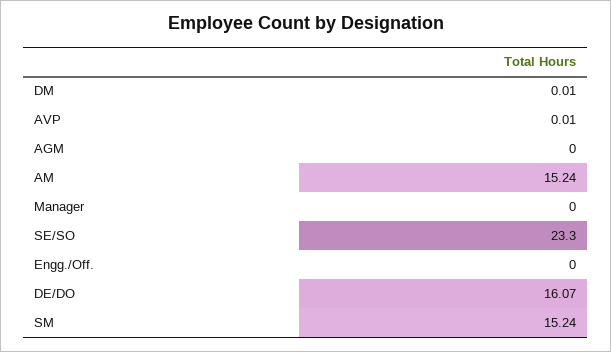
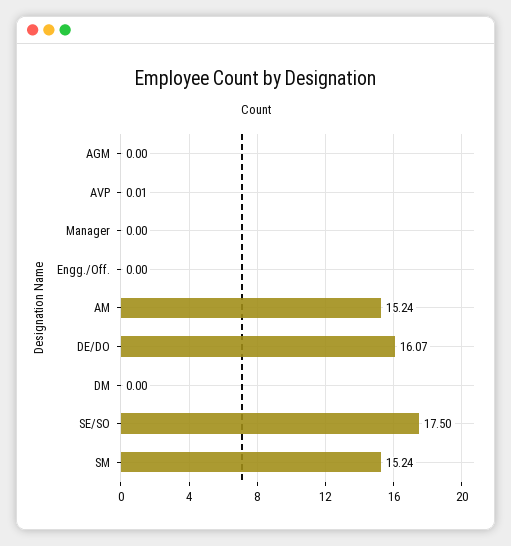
  {
-   "DM": 0.01,
+   "DM": 0,
    "AVP": 0.01,
    "AGM": 0,
    "AM": 15.24,
    "Manager": 0,
-   "SE/SO": 23.3,
+   "SE/SO": 17.5,
    "Engg./Off.": 0,
    "DE/DO": 16.07,
    "SM": 15.24
  }

